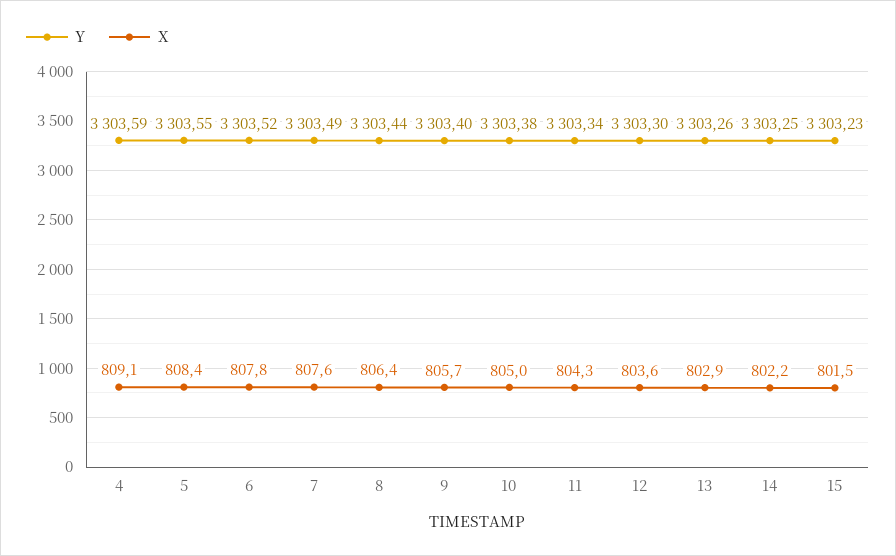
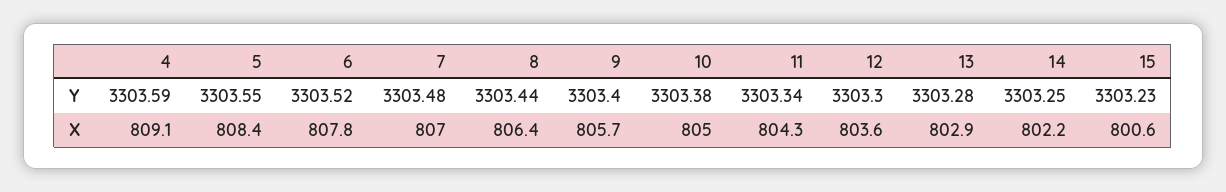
  {
    "Y": {
      "4": 3303.59,
      "5": 3303.55,
      "6": 3303.52,
-     "7": 3303.49,
+     "7": 3303.48,
      "8": 3303.44,
      "9": 3303.4,
      "10": 3303.38,
      "11": 3303.34,
      "12": 3303.3,
-     "13": 3303.26,
+     "13": 3303.28,
      "14": 3303.25,
      "15": 3303.23
    },
    "X": {
      "4": 809.1,
      "5": 808.4,
      "6": 807.8,
-     "7": 807.6,
+     "7": 807,
      "8": 806.4,
      "9": 805.7,
      "10": 805,
      "11": 804.3,
      "12": 803.6,
      "13": 802.9,
      "14": 802.2,
-     "15": 801.5
+     "15": 800.6
    }
  }

